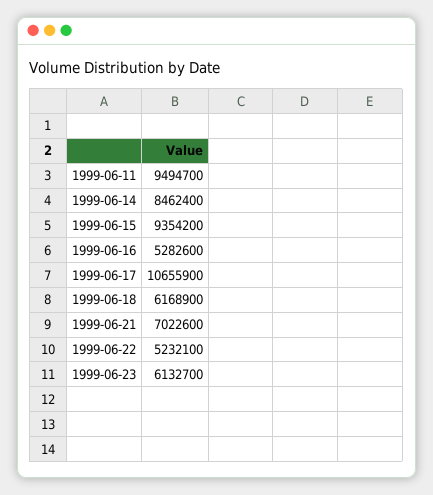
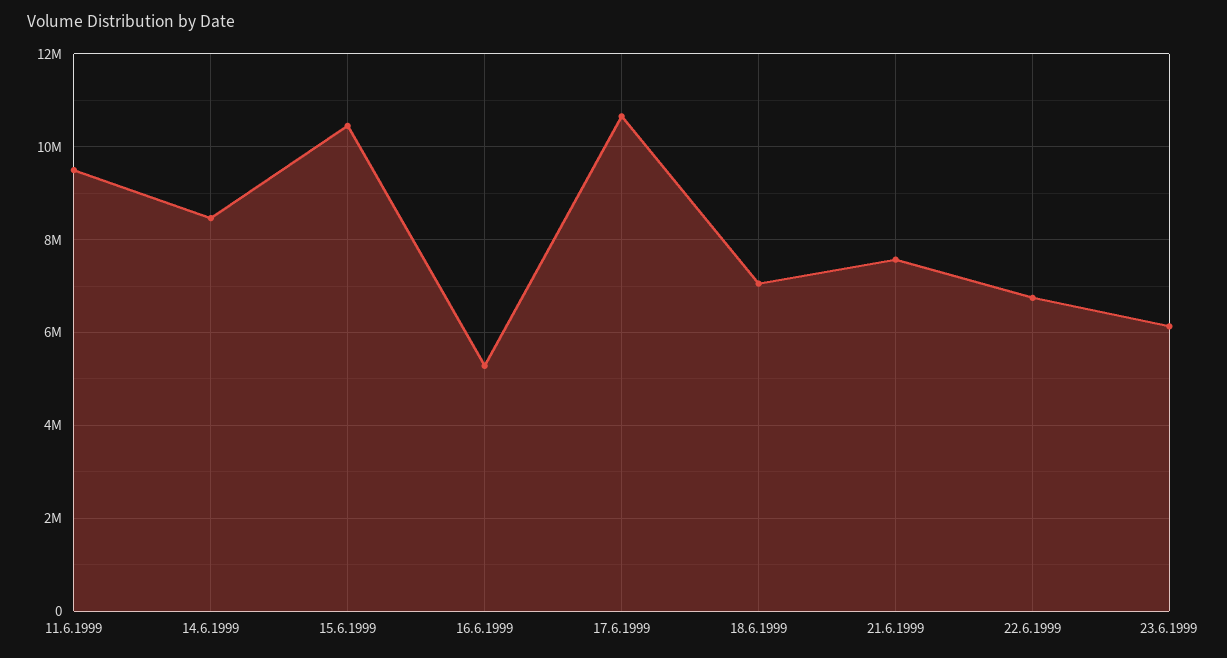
  {
    "1999-06-11": 9494700,
    "1999-06-14": 8462400,
-   "1999-06-15": 9354200,
+   "1999-06-15": 10400000,
    "1999-06-16": 5282600,
    "1999-06-17": 10655900,
-   "1999-06-18": 6168900,
+   "1999-06-18": 7000000,
-   "1999-06-21": 7022600,
+   "1999-06-21": 7600000,
-   "1999-06-22": 5232100,
+   "1999-06-22": 6800000,
    "1999-06-23": 6132700
  }

